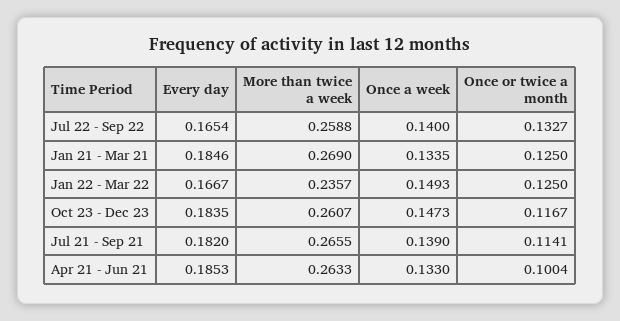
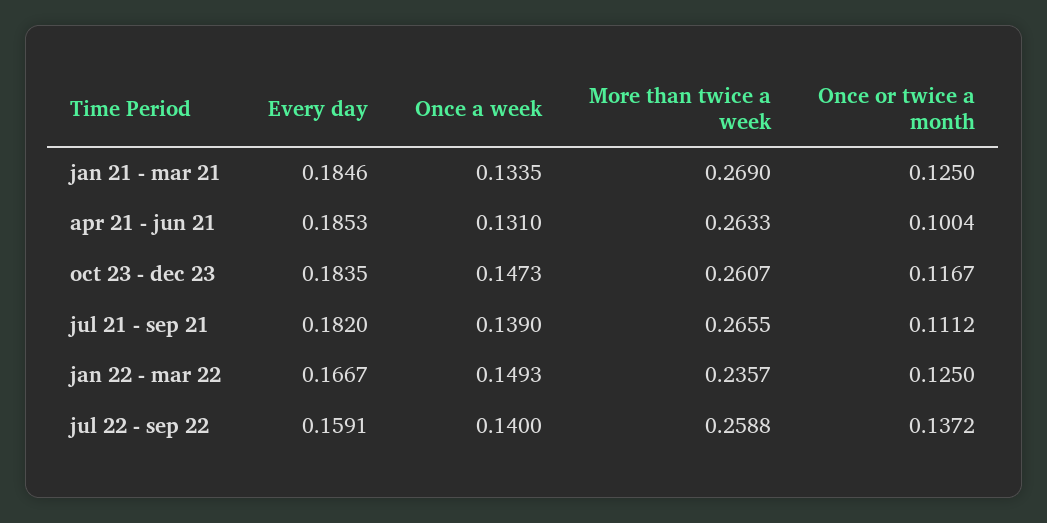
  {
    "Every day": {
-     "Jul 22 - Sep 22": 0.1654,
+     "Jul 22 - Sep 22": 0.1591,
      "Jan 21 - Mar 21": 0.1846,
      "Jan 22 - Mar 22": 0.1667,
      "Oct 23 - Dec 23": 0.1835,
      "Jul 21 - Sep 21": 0.182,
      "Apr 21 - Jun 21": 0.1853
    },
    "More than twice a week": {
      "Jul 22 - Sep 22": 0.2588,
      "Jan 21 - Mar 21": 0.269,
      "Jan 22 - Mar 22": 0.2357,
      "Oct 23 - Dec 23": 0.2607,
      "Jul 21 - Sep 21": 0.2655,
      "Apr 21 - Jun 21": 0.2633
    },
    "Once a week": {
      "Jul 22 - Sep 22": 0.14,
      "Jan 21 - Mar 21": 0.1335,
      "Jan 22 - Mar 22": 0.1493,
      "Oct 23 - Dec 23": 0.1473,
      "Jul 21 - Sep 21": 0.139,
-     "Apr 21 - Jun 21": 0.133
+     "Apr 21 - Jun 21": 0.131
    },
    "Once or twice a month": {
-     "Jul 22 - Sep 22": 0.1327,
+     "Jul 22 - Sep 22": 0.1372,
      "Jan 21 - Mar 21": 0.125,
      "Jan 22 - Mar 22": 0.125,
      "Oct 23 - Dec 23": 0.1167,
-     "Jul 21 - Sep 21": 0.1141,
+     "Jul 21 - Sep 21": 0.1112,
      "Apr 21 - Jun 21": 0.1004
    }
  }

